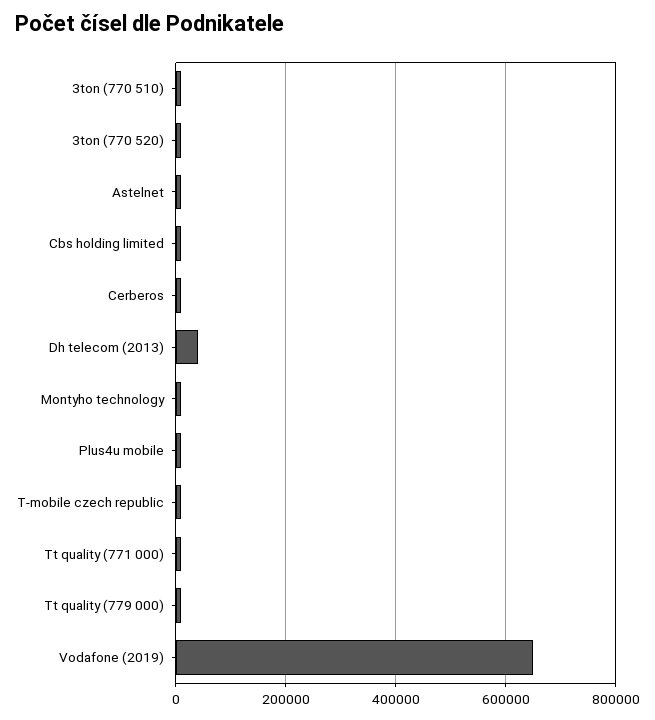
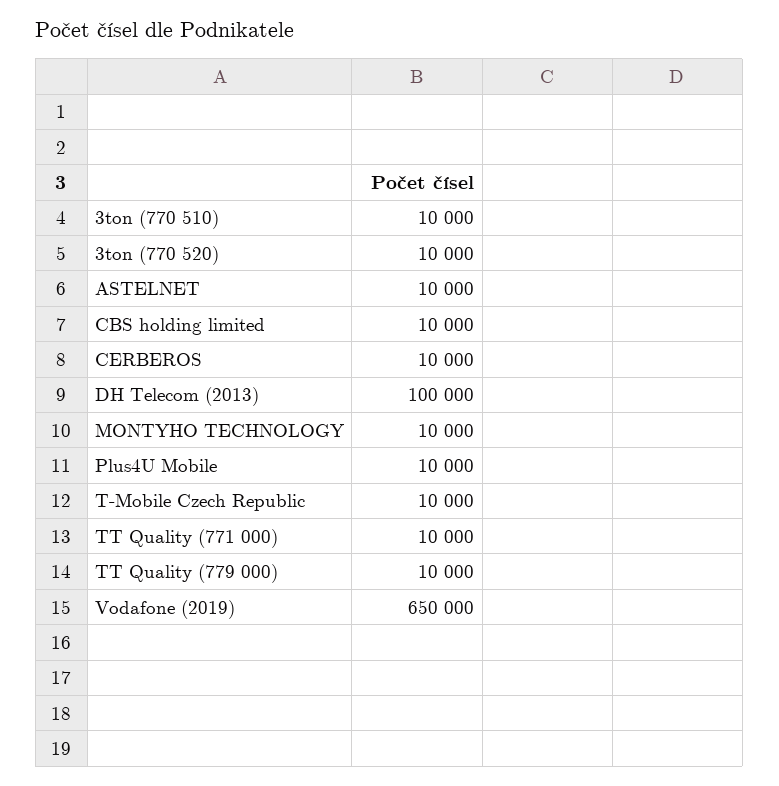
  {
    "3ton (770 510)": 10000,
    "3ton (770 520)": 10000,
    "Astelnet": 10000,
    "Cbs holding limited": 10000,
    "Cerberos": 10000,
-   "Dh telecom (2013)": 40000,
+   "Dh telecom (2013)": 100000,
    "Montyho technology": 10000,
    "Plus4u mobile": 10000,
    "T-mobile czech republic": 10000,
    "Tt quality (771 000)": 10000,
    "Tt quality (779 000)": 10000,
    "Vodafone (2019)": 650000
  }

